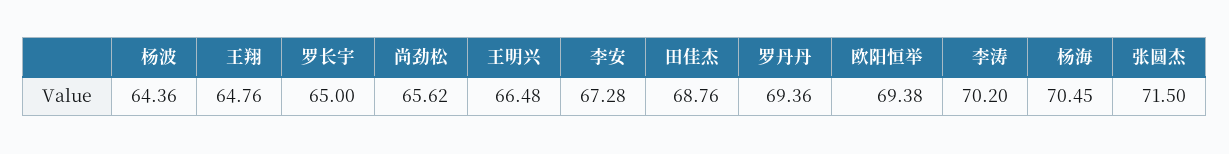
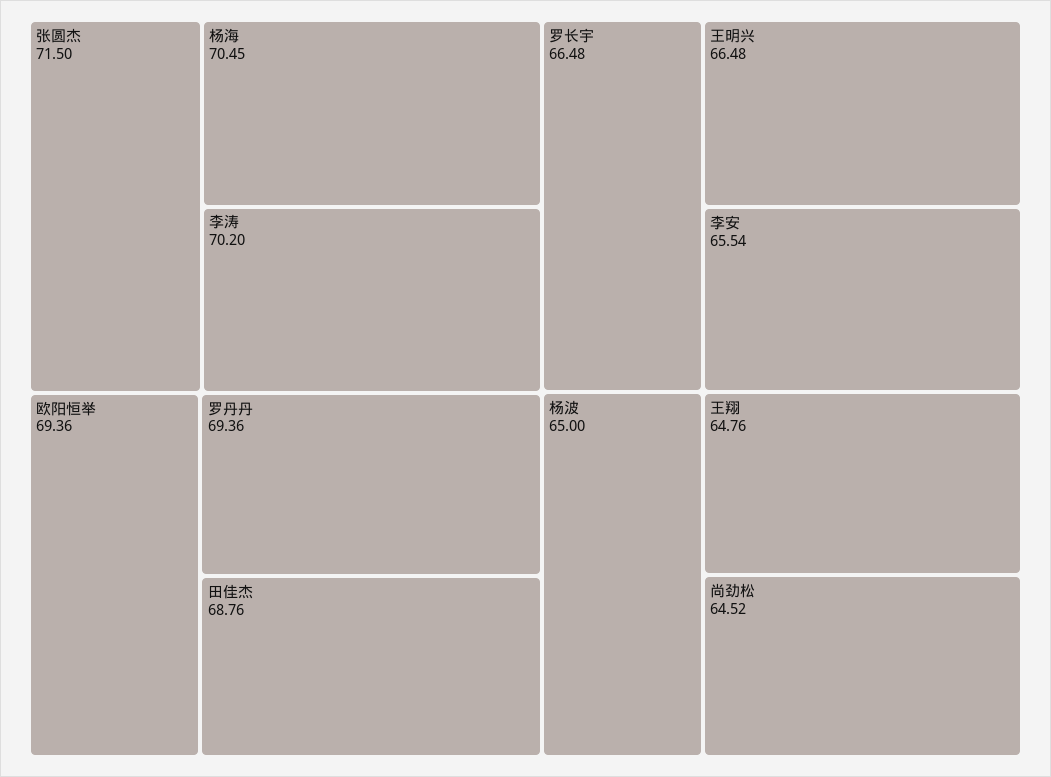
  {
-   "杨波": 64.36,
+   "杨波": 65,
    "王翔": 64.76,
-   "罗长宇": 65,
+   "罗长宇": 66.48,
-   "尚劲松": 65.62,
+   "尚劲松": 64.52,
    "王明兴": 66.48,
-   "李安": 67.28,
+   "李安": 65.54,
    "田佳杰": 68.76,
    "罗丹丹": 69.36,
-   "欧阳恒举": 69.38,
+   "欧阳恒举": 69.36,
    "李涛": 70.2,
    "杨海": 70.45,
    "张圆杰": 71.5
  }

